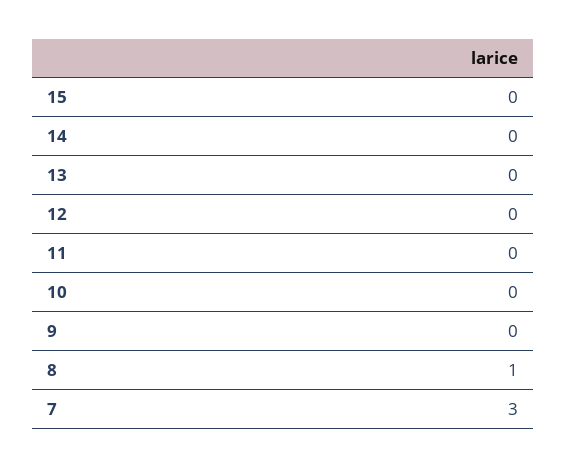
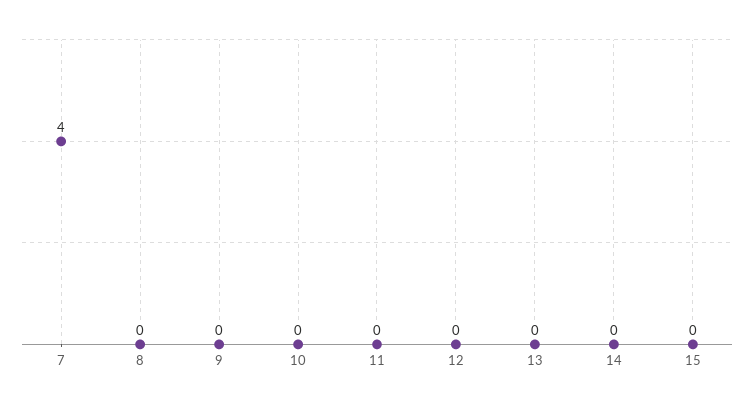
  {
    "15": 0,
    "14": 0,
    "13": 0,
    "12": 0,
    "11": 0,
    "10": 0,
    "9": 0,
-   "8": 1,
+   "8": 0,
-   "7": 3
+   "7": 4
  }

